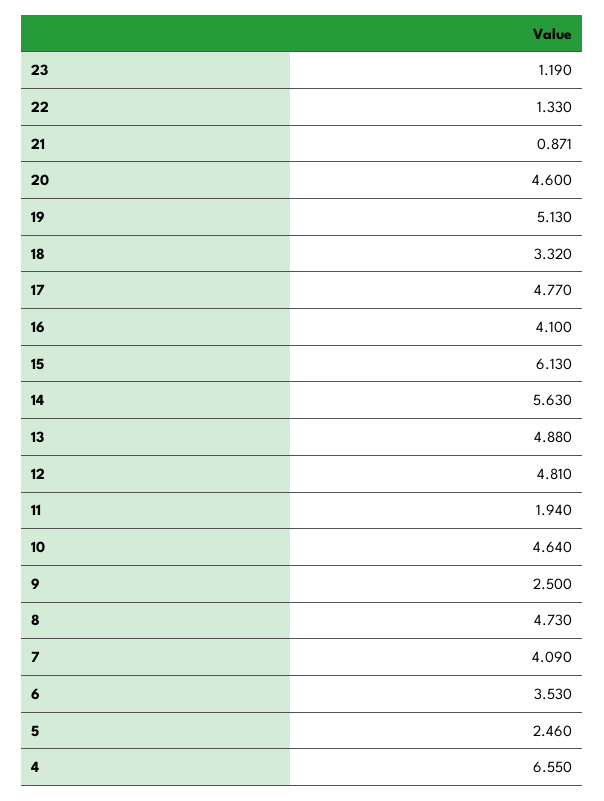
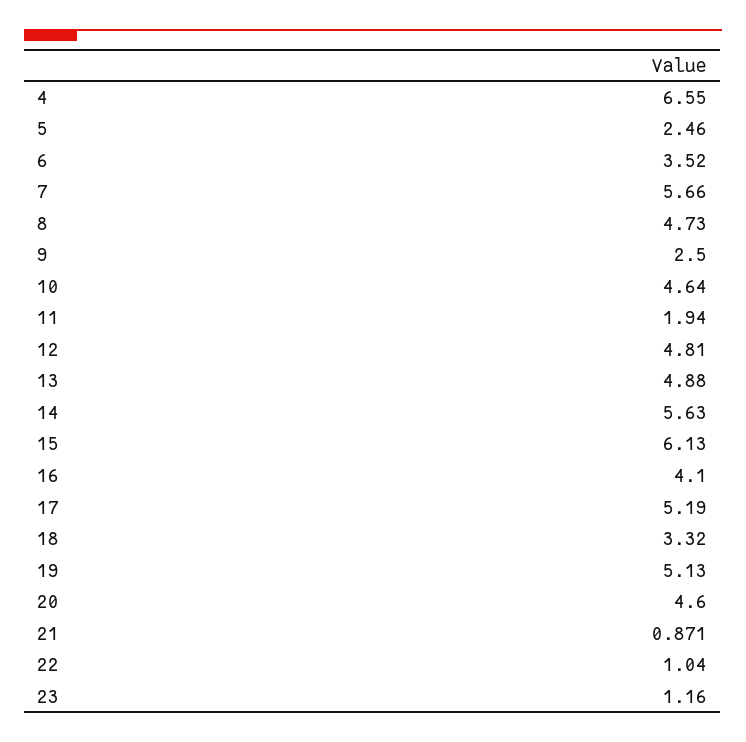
  {
-   "23": 1.19,
+   "23": 1.16,
-   "22": 1.33,
+   "22": 1.04,
    "21": 0.871,
    "20": 4.6,
    "19": 5.13,
    "18": 3.32,
-   "17": 4.77,
+   "17": 5.19,
    "16": 4.1,
    "15": 6.13,
    "14": 5.63,
    "13": 4.88,
    "12": 4.81,
    "11": 1.94,
    "10": 4.64,
    "9": 2.5,
    "8": 4.73,
-   "7": 4.09,
+   "7": 5.66,
-   "6": 3.53,
+   "6": 3.52,
    "5": 2.46,
    "4": 6.55
  }

